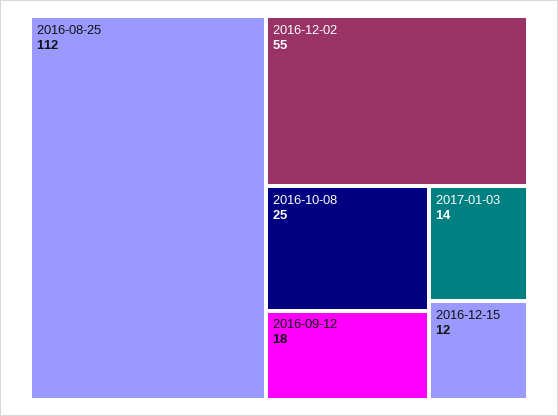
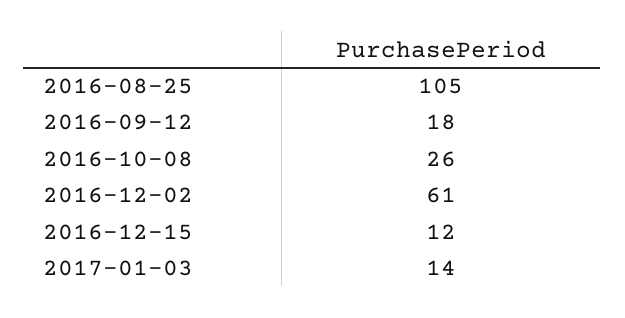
  {
-   "2016-08-25": 112,
+   "2016-08-25": 105,
-   "2016-12-02": 55,
+   "2016-12-02": 61,
-   "2016-10-08": 25,
+   "2016-10-08": 26,
    "2016-09-12": 18,
    "2017-01-03": 14,
    "2016-12-15": 12
  }

